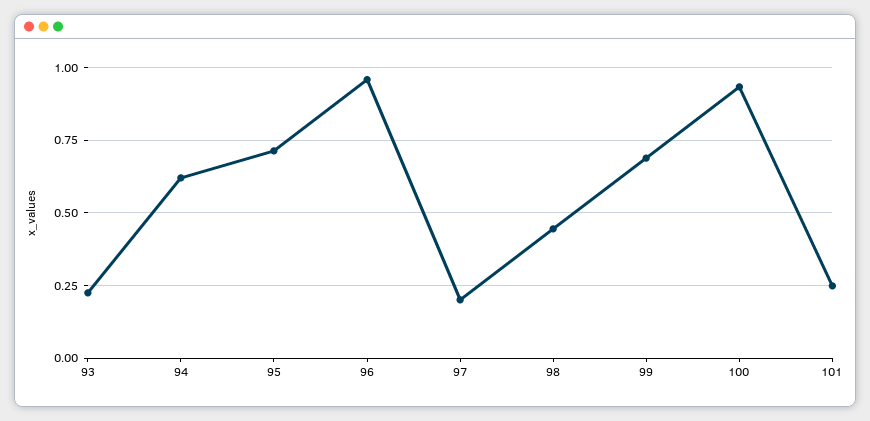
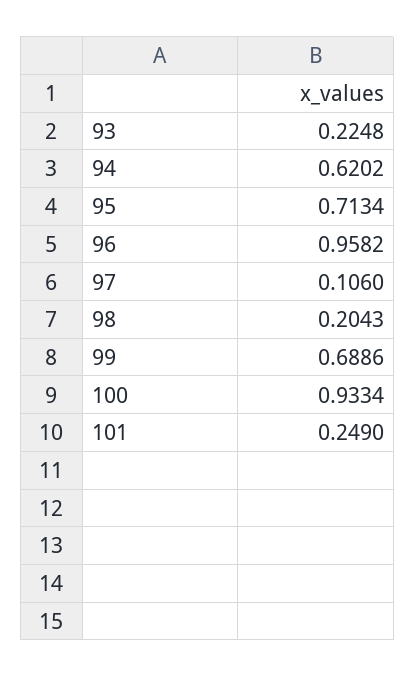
  {
    "93": 0.2248,
    "94": 0.6202,
    "95": 0.7134,
    "96": 0.9582,
-   "97": 0.2,
+   "97": 0.106,
-   "98": 0.45,
+   "98": 0.2043,
    "99": 0.6886,
    "100": 0.9334,
    "101": 0.249
  }

